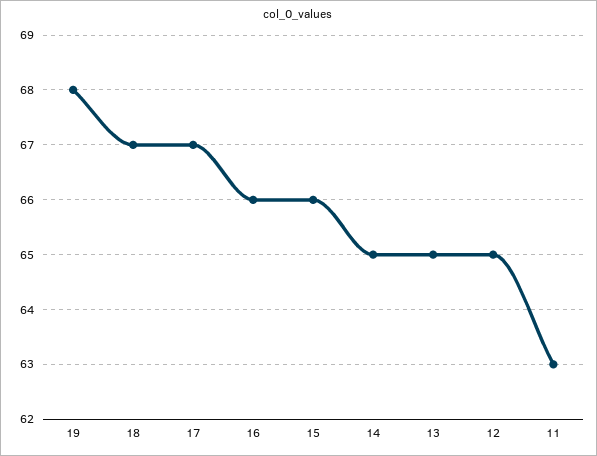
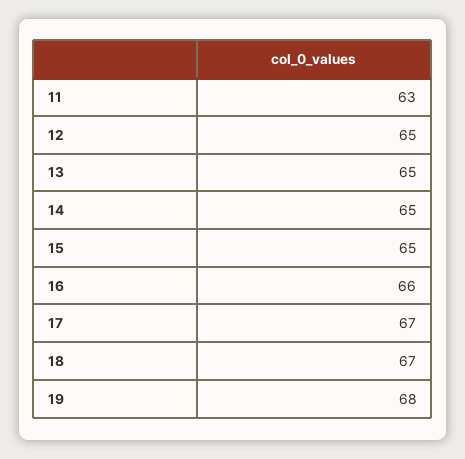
  {
    "19": 68,
    "18": 67,
    "17": 67,
    "16": 66,
-   "15": 66,
+   "15": 65,
    "14": 65,
    "13": 65,
    "12": 65,
    "11": 63
  }

